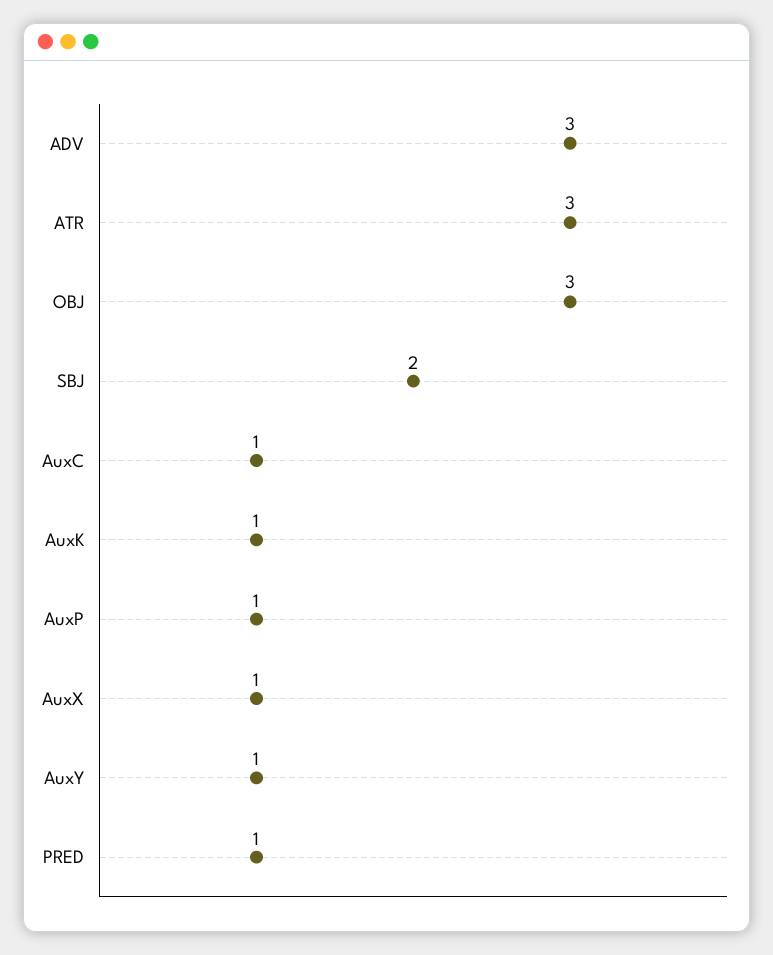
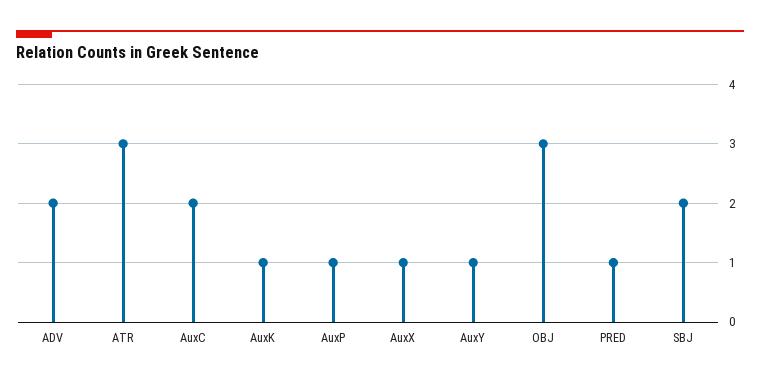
  {
-   "ADV": 3,
+   "ADV": 2,
    "ATR": 3,
    "OBJ": 3,
    "SBJ": 2,
-   "AuxC": 1,
+   "AuxC": 2,
    "AuxK": 1,
    "AuxP": 1,
    "AuxX": 1,
    "AuxY": 1,
    "PRED": 1
  }

